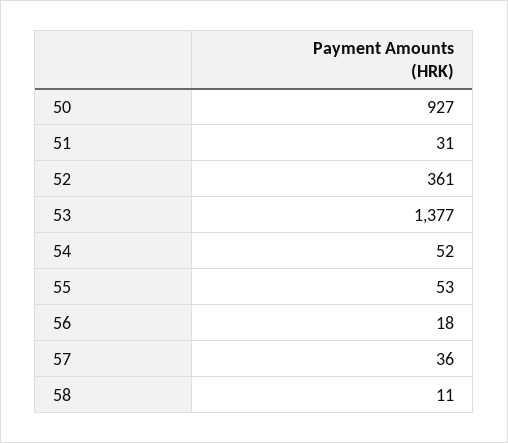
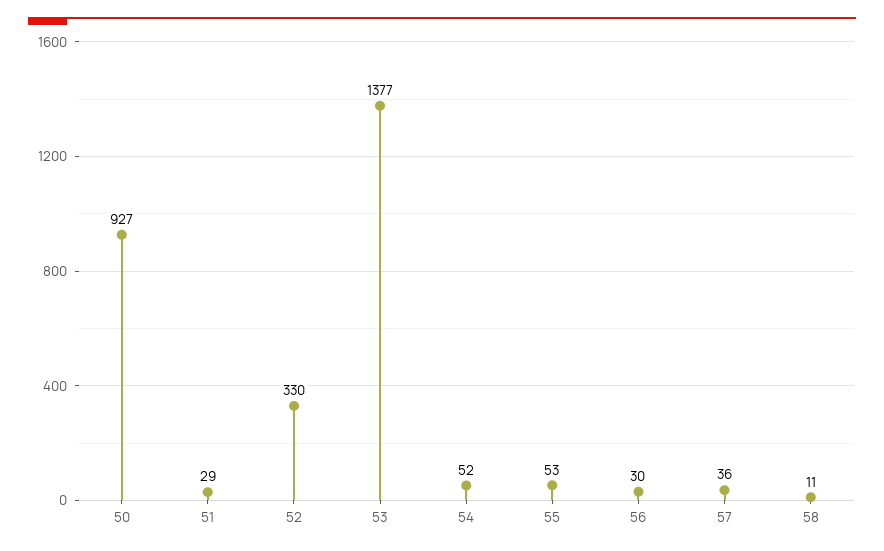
  {
    "50": 927,
-   "51": 31,
+   "51": 29,
-   "52": 361,
+   "52": 330,
    "53": 1377,
    "54": 52,
    "55": 53,
-   "56": 18,
+   "56": 30,
    "57": 36,
    "58": 11
  }

